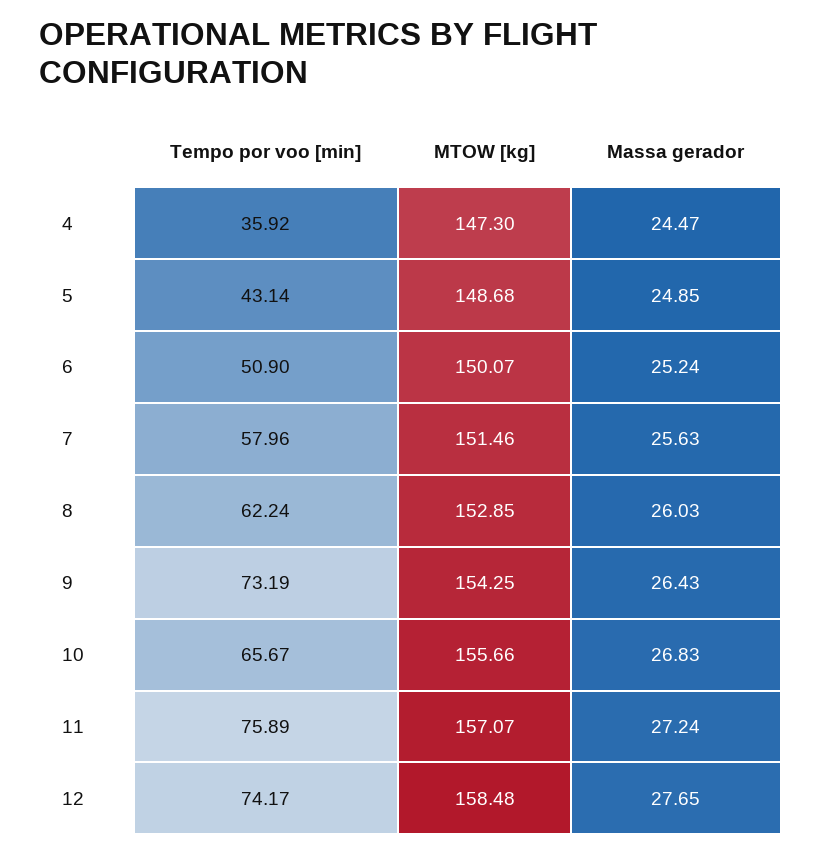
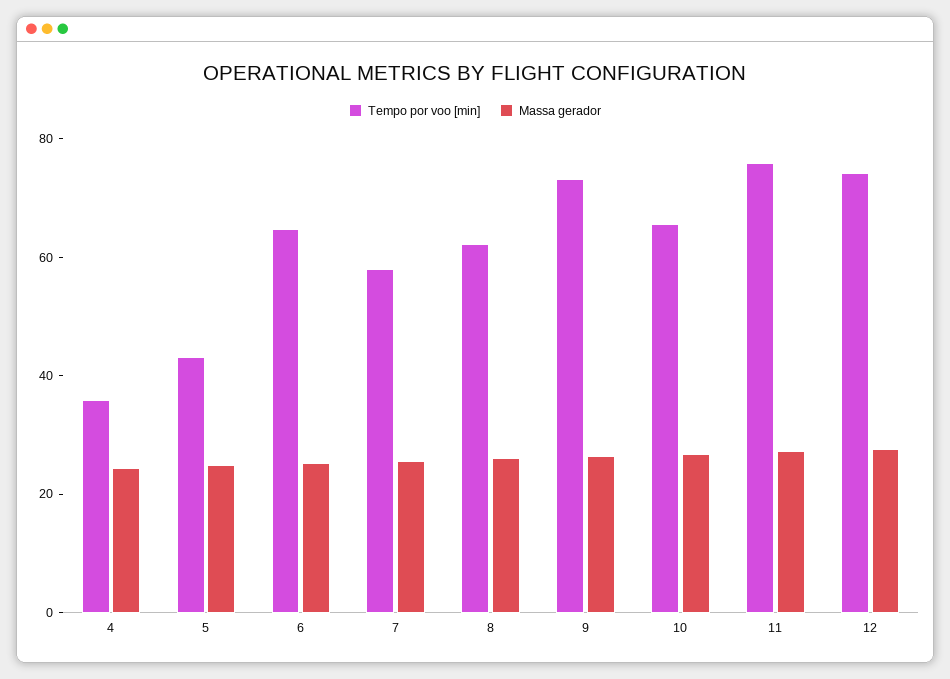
  {
    "Tempo por voo [min]": {
      "4": 35.92,
      "5": 43.14,
-     "6": 50.9,
+     "6": 65,
      "7": 57.96,
      "8": 62.24,
      "9": 73.19,
      "10": 65.67,
      "11": 75.89,
      "12": 74.17
    },
-   "MTOW [kg]": {
-     "4": 147.3,
-     "5": 148.68,
-     "6": 150.07,
-     "7": 151.46,
-     "8": 152.85,
-     "9": 154.25,
-     "10": 155.66,
-     "11": 157.07,
-     "12": 158.48
-   },
    "Massa gerador": {
      "4": 24.47,
      "5": 24.85,
      "6": 25.24,
      "7": 25.63,
      "8": 26.03,
      "9": 26.43,
      "10": 26.83,
      "11": 27.24,
      "12": 27.65
    }
  }

